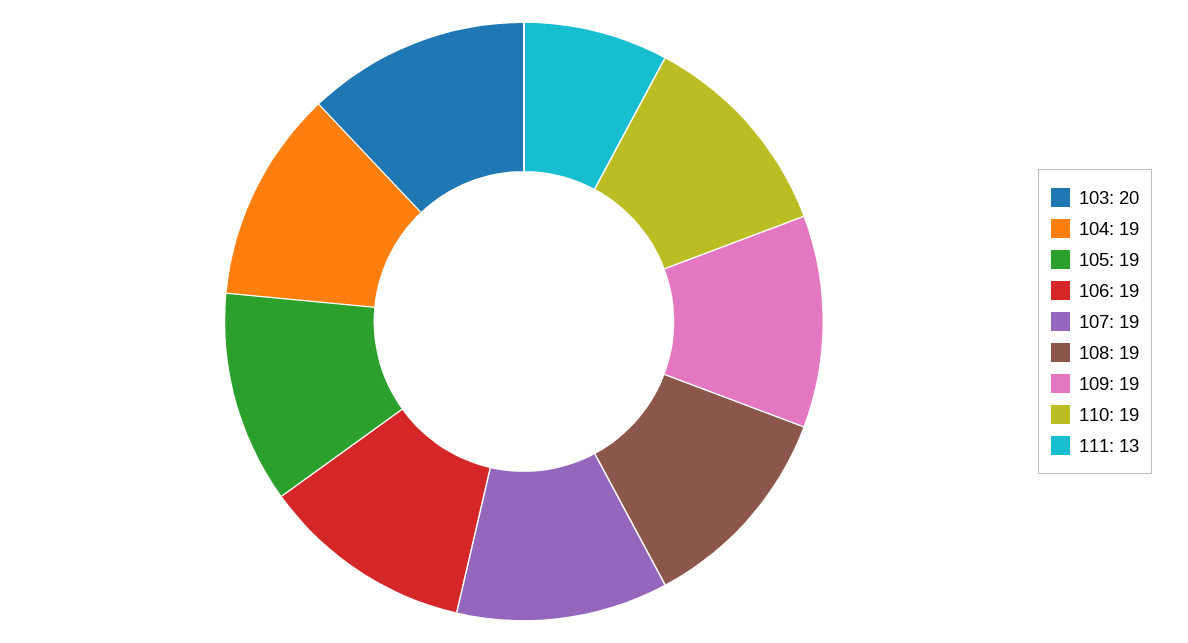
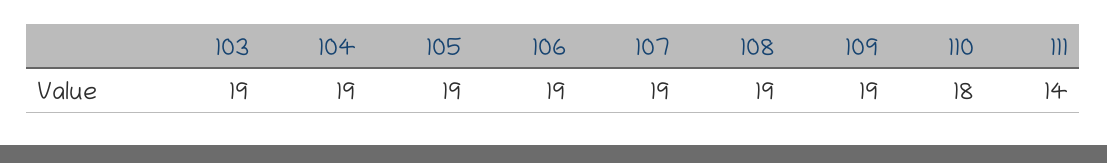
  {
-   "103": 20,
+   "103": 19,
    "104": 19,
    "105": 19,
    "106": 19,
    "107": 19,
    "108": 19,
    "109": 19,
-   "110": 19,
+   "110": 18,
-   "111": 13
+   "111": 14
  }

